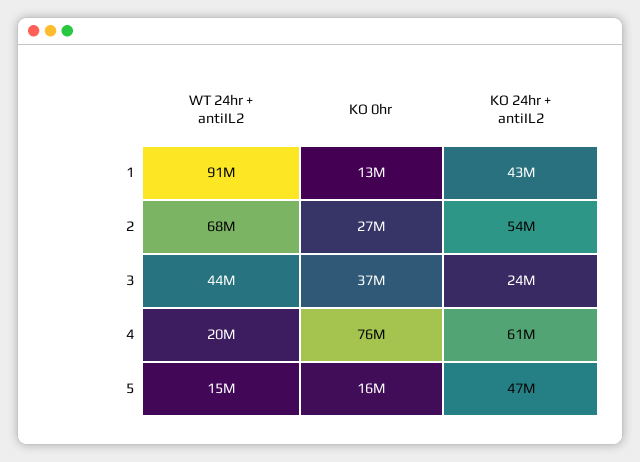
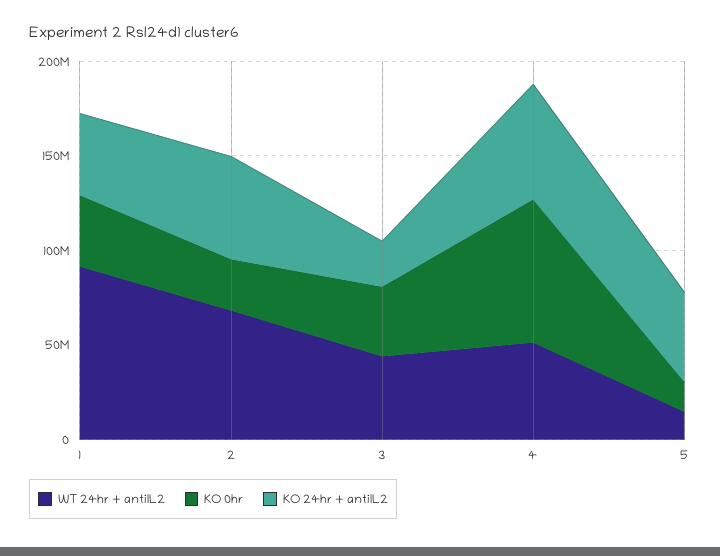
  {
    "WT 24hr + antiIL2": {
      "1": 91000000,
      "2": 68000000,
      "3": 44000000,
-     "4": 20000000,
+     "4": 50000000,
      "5": 15000000
    },
    "KO 0hr": {
-     "1": 13000000,
+     "1": 40000000,
      "2": 27000000,
      "3": 37000000,
      "4": 76000000,
      "5": 16000000
    },
    "KO 24hr + antiIL2": {
      "1": 43000000,
      "2": 54000000,
      "3": 24000000,
      "4": 61000000,
      "5": 47000000
    }
  }

